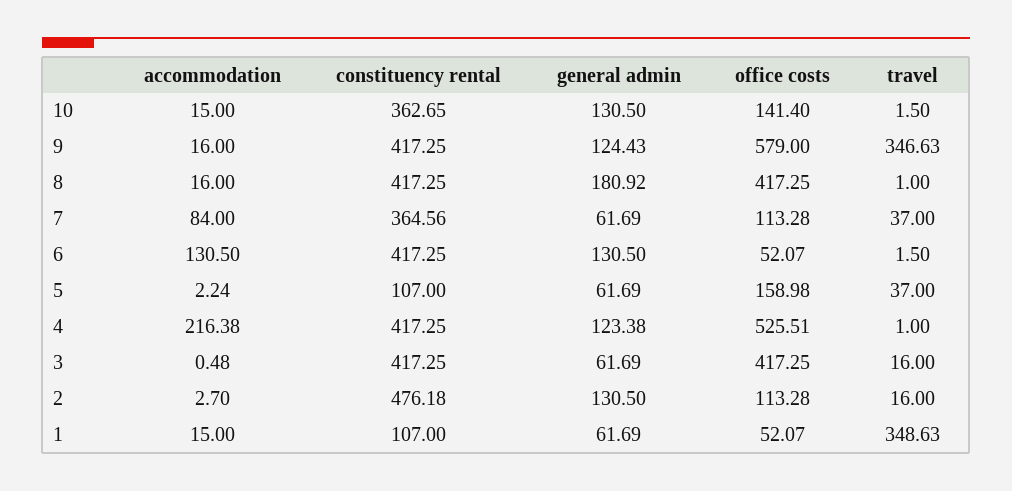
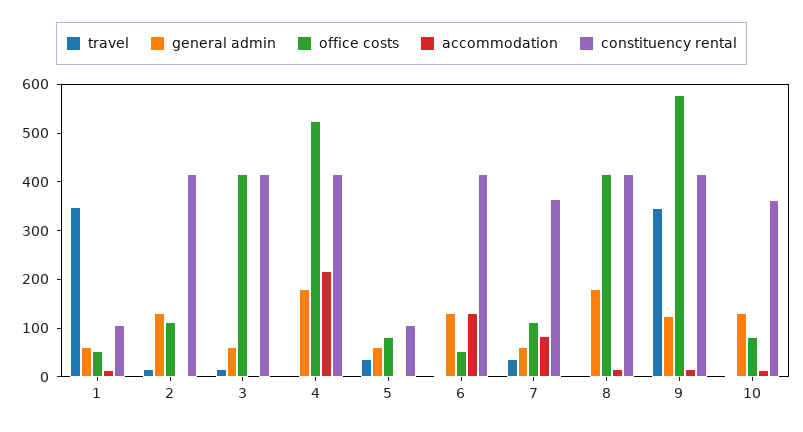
  {
    "accommodation": {
      "10": 15,
      "9": 16,
      "8": 16,
      "7": 84,
      "6": 130.5,
      "5": 2.24,
      "4": 216.38,
      "3": 0.48,
      "2": 2.7,
      "1": 15
    },
    "constituency rental": {
      "10": 362.65,
      "9": 417.25,
      "8": 417.25,
      "7": 364.56,
      "6": 417.25,
      "5": 107,
      "4": 417.25,
      "3": 417.25,
-     "2": 476.18,
+     "2": 420,
      "1": 107
    },
    "general admin": {
      "10": 130.5,
      "9": 124.43,
      "8": 180.92,
      "7": 61.69,
      "6": 130.5,
      "5": 61.69,
-     "4": 123.38,
+     "4": 180,
      "3": 61.69,
      "2": 130.5,
      "1": 61.69
    },
    "office costs": {
-     "10": 141.4,
+     "10": 80,
      "9": 579,
      "8": 417.25,
      "7": 113.28,
      "6": 52.07,
-     "5": 158.98,
+     "5": 80,
      "4": 525.51,
      "3": 417.25,
      "2": 113.28,
      "1": 52.07
    },
    "travel": {
      "10": 1.5,
      "9": 346.63,
      "8": 1,
      "7": 37,
      "6": 1.5,
      "5": 37,
      "4": 1,
      "3": 16,
      "2": 16,
      "1": 348.63
    }
  }

